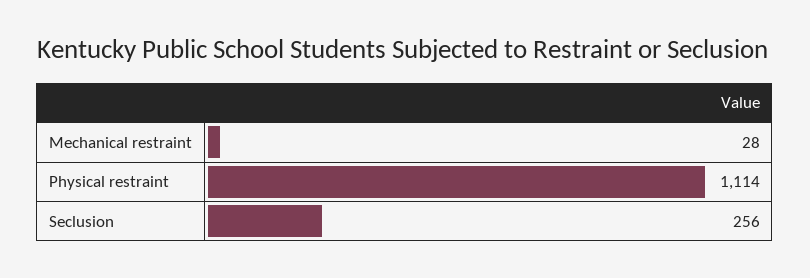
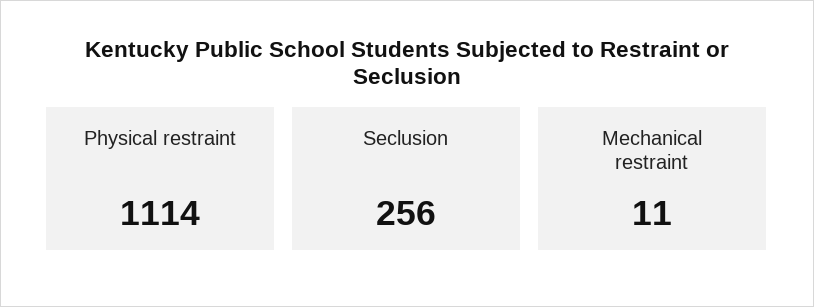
  {
-   "Mechanical restraint": 28,
+   "Mechanical restraint": 11,
    "Physical restraint": 1114,
    "Seclusion": 256
  }

